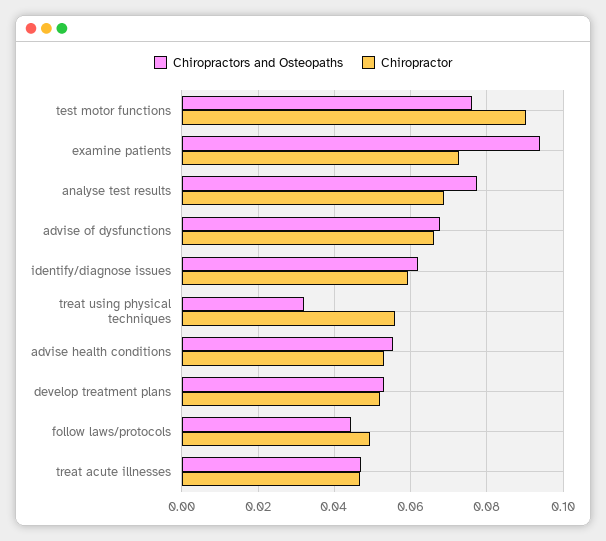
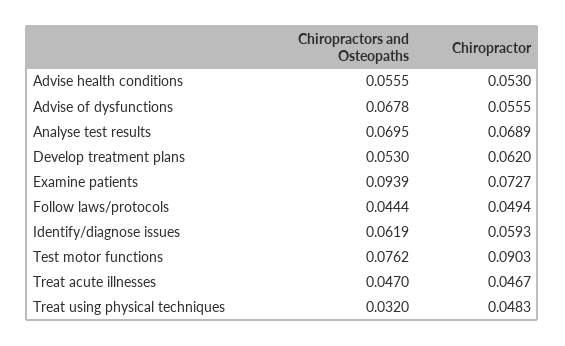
  {
    "Chiropractors and Osteopaths": {
      "test motor functions": 0.0762,
      "examine patients": 0.0939,
-     "analyse test results": 0.078,
+     "analyse test results": 0.0695,
      "advise of dysfunctions": 0.0678,
      "identify/diagnose issues": 0.0619,
      "treat using physical techniques": 0.032,
      "advise health conditions": 0.0555,
      "develop treatment plans": 0.053,
      "follow laws/protocols": 0.0444,
      "treat acute illnesses": 0.047
    },
    "Chiropractor": {
      "test motor functions": 0.0903,
      "examine patients": 0.0727,
      "analyse test results": 0.0689,
-     "advise of dysfunctions": 0.066,
+     "advise of dysfunctions": 0.0555,
      "identify/diagnose issues": 0.0593,
-     "treat using physical techniques": 0.056,
+     "treat using physical techniques": 0.0483,
      "advise health conditions": 0.053,
-     "develop treatment plans": 0.052,
+     "develop treatment plans": 0.062,
      "follow laws/protocols": 0.0494,
      "treat acute illnesses": 0.0467
    }
  }

